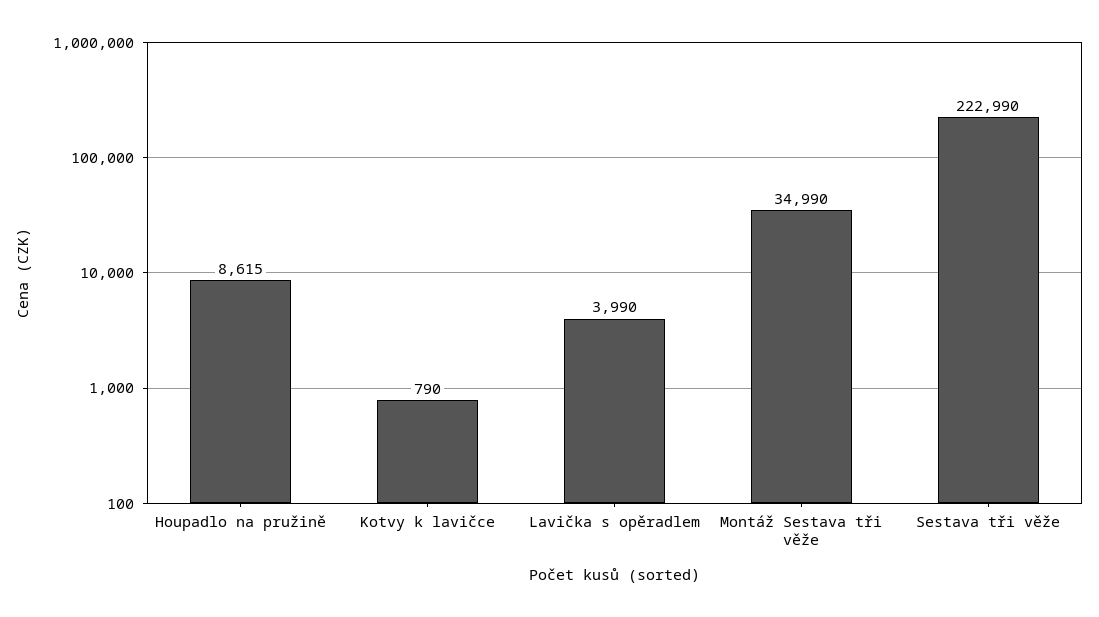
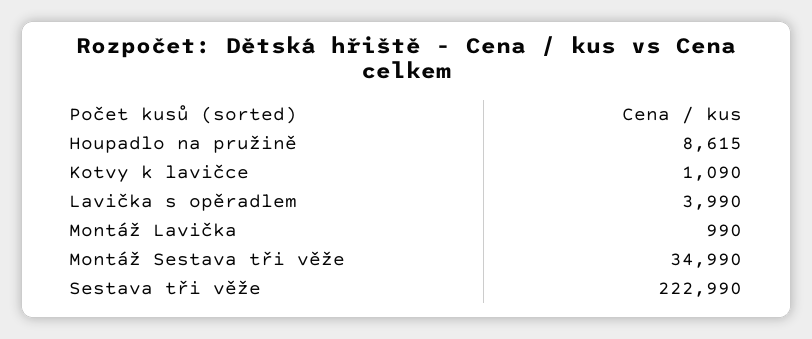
  {
    "Houpadlo na pružině": 8615,
-   "Kotvy k lavičce": 790,
+   "Kotvy k lavičce": 1090,
    "Lavička s opěradlem": 3990,
    "Montáž Sestava tři věže": 34990,
-   "Sestava tři věže": 222990
+   "Sestava tři věže": 222990,
+   "Montáž Lavička": 990
  }

